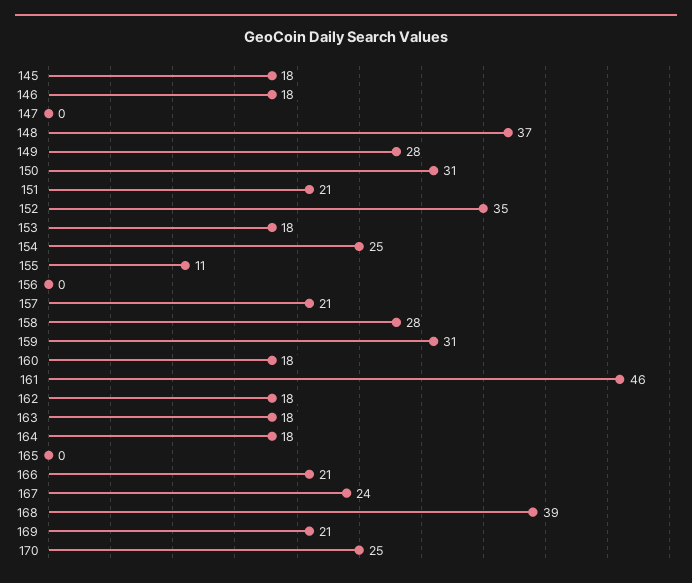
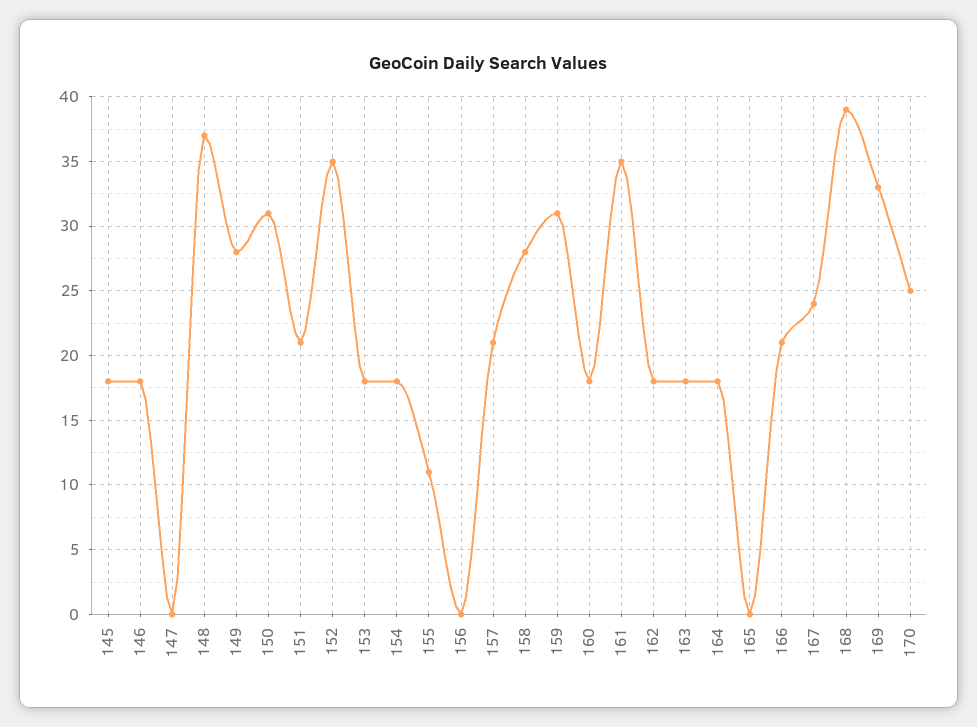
  {
    "145": 18,
    "146": 18,
    "147": 0,
    "148": 37,
    "149": 28,
    "150": 31,
    "151": 21,
    "152": 35,
    "153": 18,
-   "154": 25,
+   "154": 18,
    "155": 11,
    "156": 0,
    "157": 21,
    "158": 28,
    "159": 31,
    "160": 18,
-   "161": 46,
+   "161": 35,
    "162": 18,
    "163": 18,
    "164": 18,
    "165": 0,
    "166": 21,
    "167": 24,
    "168": 39,
-   "169": 21,
+   "169": 33,
    "170": 25
  }

